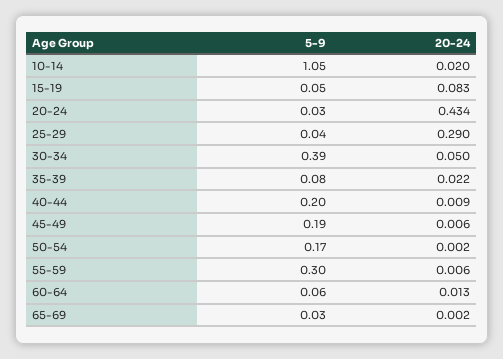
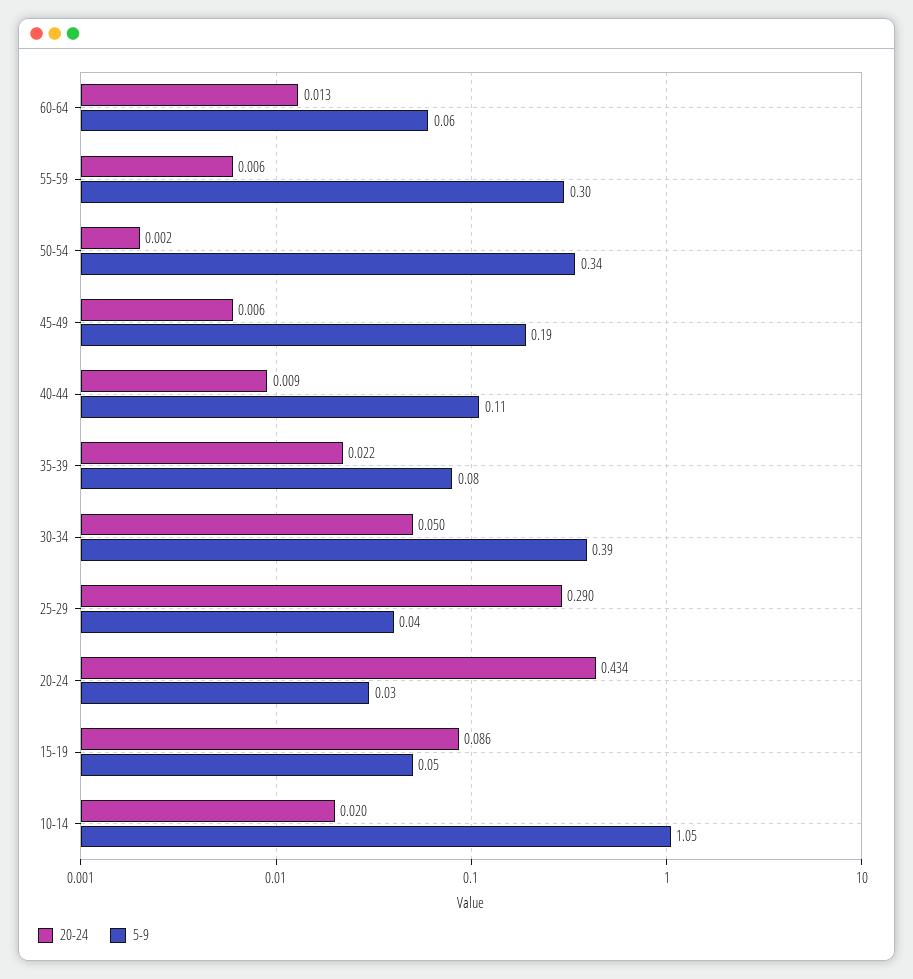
  {
    "5-9": {
      "10-14": 1.05,
      "15-19": 0.05,
      "20-24": 0.03,
      "25-29": 0.04,
      "30-34": 0.39,
      "35-39": 0.08,
-     "40-44": 0.2,
+     "40-44": 0.11,
      "45-49": 0.19,
-     "50-54": 0.17,
+     "50-54": 0.34,
      "55-59": 0.3,
-     "60-64": 0.06,
+     "60-64": 0.06
-     "65-69": 0.03
    },
    "20-24": {
      "10-14": 0.02,
-     "15-19": 0.083,
+     "15-19": 0.086,
      "20-24": 0.434,
      "25-29": 0.29,
      "30-34": 0.05,
      "35-39": 0.022,
      "40-44": 0.009,
      "45-49": 0.006,
      "50-54": 0.002,
      "55-59": 0.006,
-     "60-64": 0.013,
+     "60-64": 0.013
-     "65-69": 0.002
    }
  }

